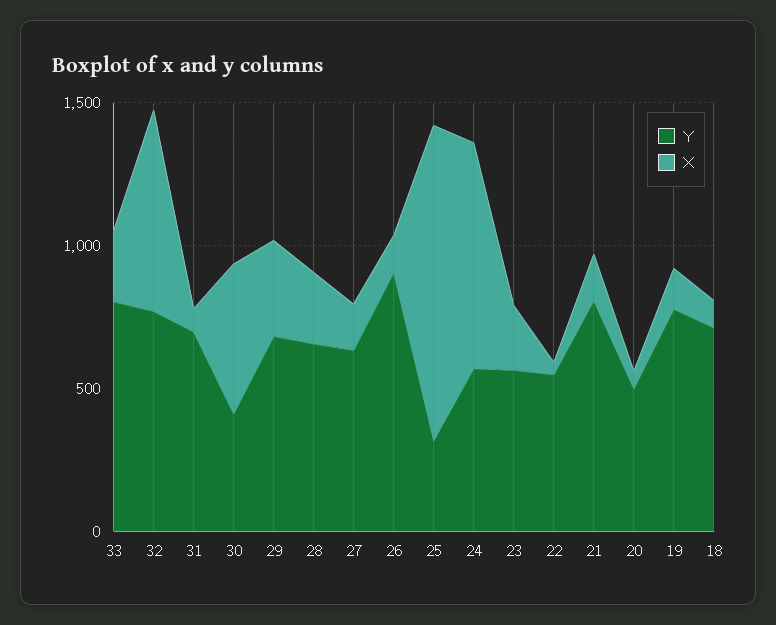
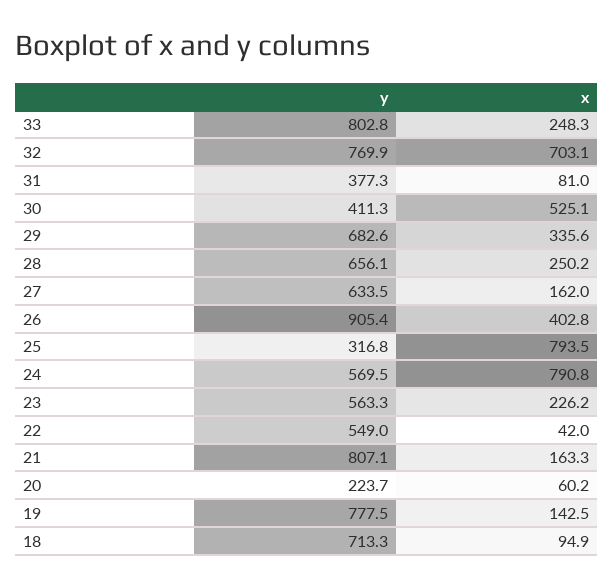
  {
    "Y": {
      "33": 802.8,
      "32": 769.9,
-     "31": 700,
+     "31": 377.3,
      "30": 411.3,
      "29": 682.6,
      "28": 656.1,
      "27": 633.5,
      "26": 905.4,
      "25": 316.8,
      "24": 569.5,
      "23": 563.3,
      "22": 549,
      "21": 807.1,
-     "20": 500,
+     "20": 223.7,
      "19": 777.5,
      "18": 713.3
    },
    "X": {
      "33": 248.3,
      "32": 703.1,
      "31": 81,
      "30": 525.1,
      "29": 335.6,
      "28": 250.2,
      "27": 162,
-     "26": 100,
+     "26": 402.8,
-     "25": 1100,
+     "25": 793.5,
      "24": 790.8,
      "23": 226.2,
      "22": 42,
      "21": 163.3,
      "20": 60.2,
      "19": 142.5,
      "18": 94.9
    }
  }

